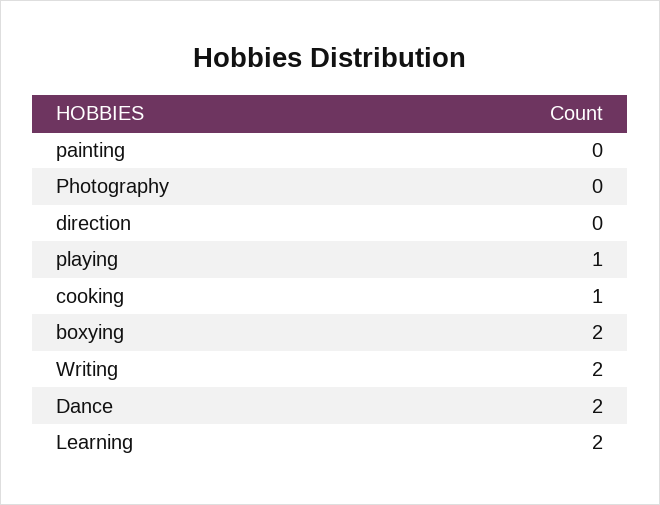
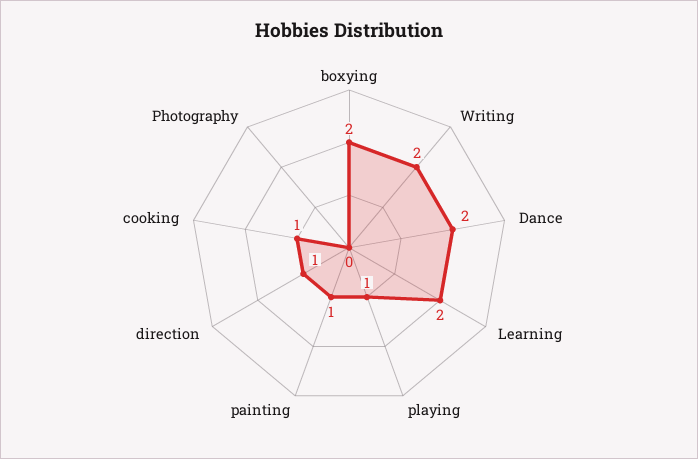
  {
-   "painting": 0,
+   "painting": 1,
    "Photography": 0,
-   "direction": 0,
+   "direction": 1,
    "playing": 1,
    "cooking": 1,
    "boxying": 2,
    "Writing": 2,
    "Dance": 2,
    "Learning": 2
  }

